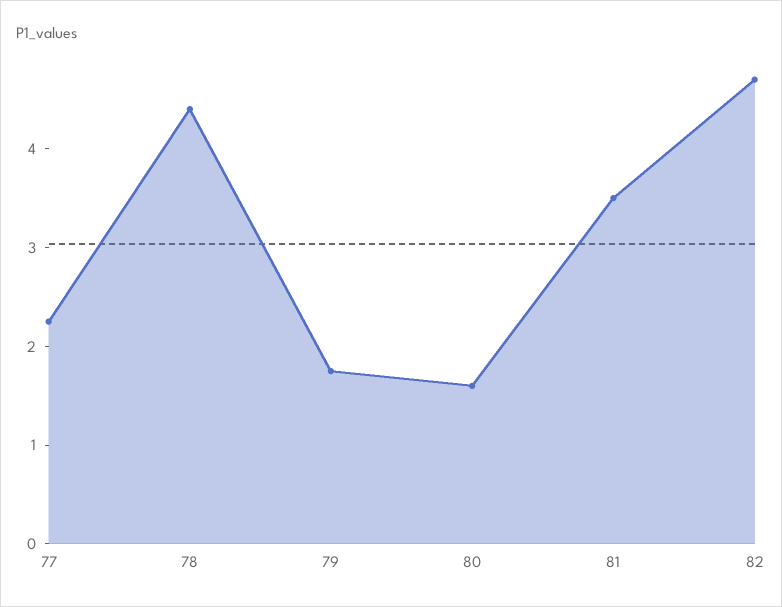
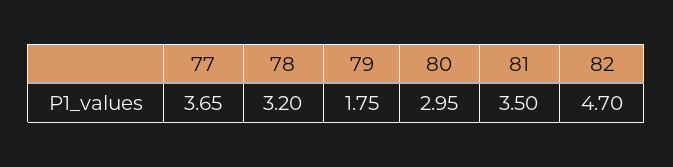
  {
-   "77": 2.2,
+   "77": 3.65,
-   "78": 4.4,
+   "78": 3.2,
    "79": 1.75,
-   "80": 1.6,
+   "80": 2.95,
    "81": 3.5,
    "82": 4.7
  }

